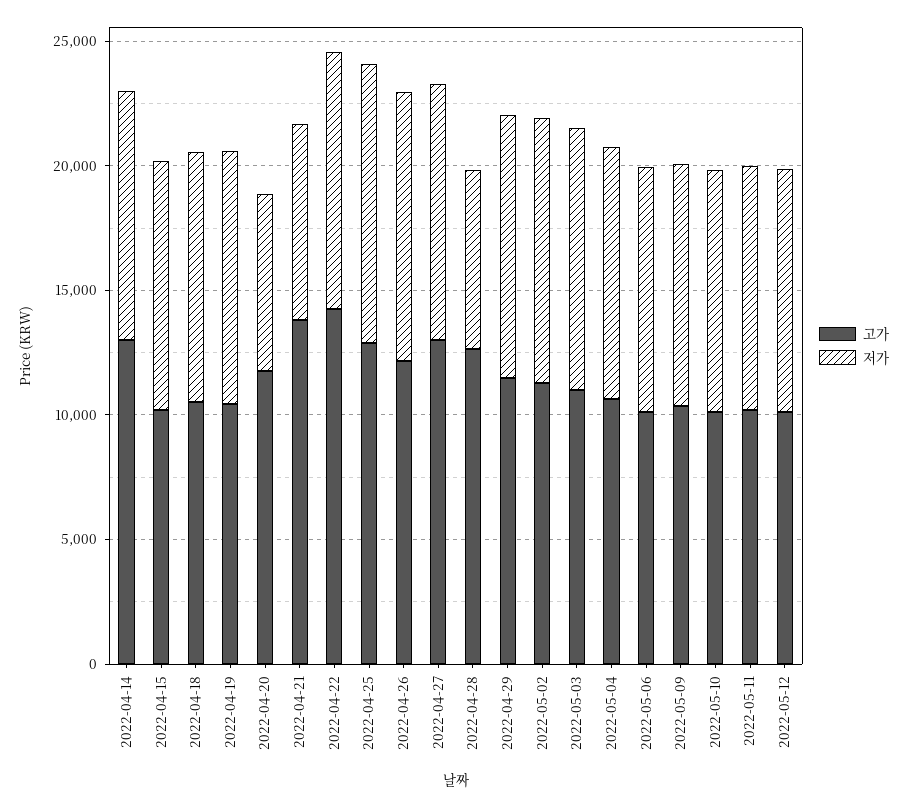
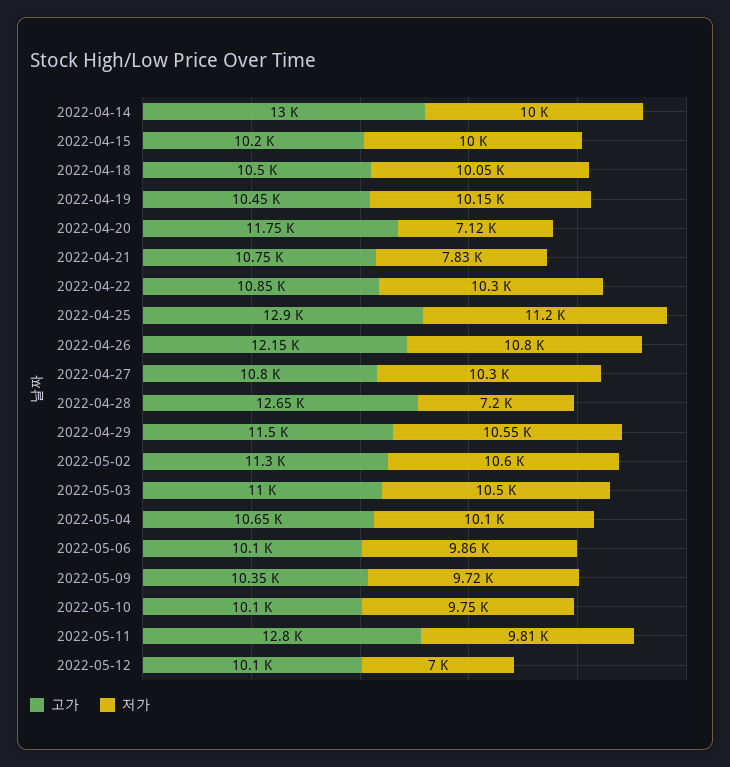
  {
    "고가": {
      "2022-04-14": 13000,
      "2022-04-15": 10200,
      "2022-04-18": 10500,
      "2022-04-19": 10450,
      "2022-04-20": 11750,
-     "2022-04-21": 14000,
+     "2022-04-21": 10750,
-     "2022-04-22": 14000,
+     "2022-04-22": 10850,
      "2022-04-25": 12900,
      "2022-04-26": 12150,
-     "2022-04-27": 13000,
+     "2022-04-27": 10800,
      "2022-04-28": 12650,
      "2022-04-29": 11500,
      "2022-05-02": 11300,
      "2022-05-03": 11000,
      "2022-05-04": 10650,
      "2022-05-06": 10100,
      "2022-05-09": 10350,
      "2022-05-10": 10100,
-     "2022-05-11": 10000,
+     "2022-05-11": 12800,
      "2022-05-12": 10100
    },
    "저가": {
      "2022-04-14": 10000,
      "2022-04-15": 10000,
      "2022-04-18": 10050,
      "2022-04-19": 10150,
      "2022-04-20": 7120,
      "2022-04-21": 7830,
      "2022-04-22": 10300,
      "2022-04-25": 11200,
      "2022-04-26": 10800,
      "2022-04-27": 10300,
      "2022-04-28": 7200,
      "2022-04-29": 10550,
      "2022-05-02": 10600,
      "2022-05-03": 10500,
      "2022-05-04": 10100,
      "2022-05-06": 9860,
      "2022-05-09": 9720,
      "2022-05-10": 9750,
      "2022-05-11": 9810,
-     "2022-05-12": 10000
+     "2022-05-12": 7000
    }
  }

